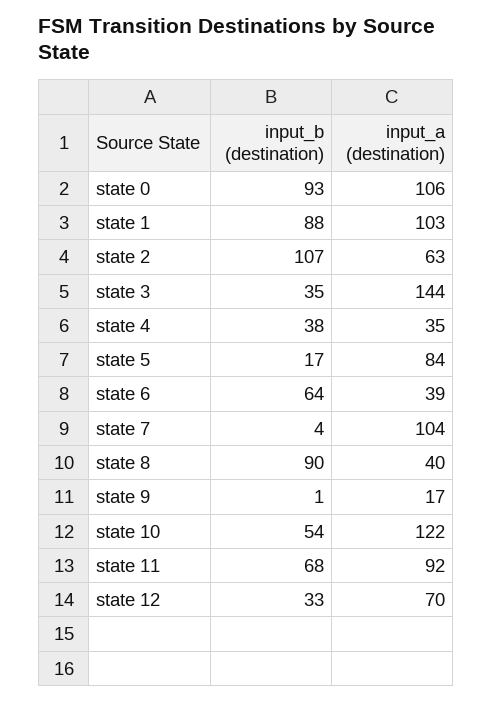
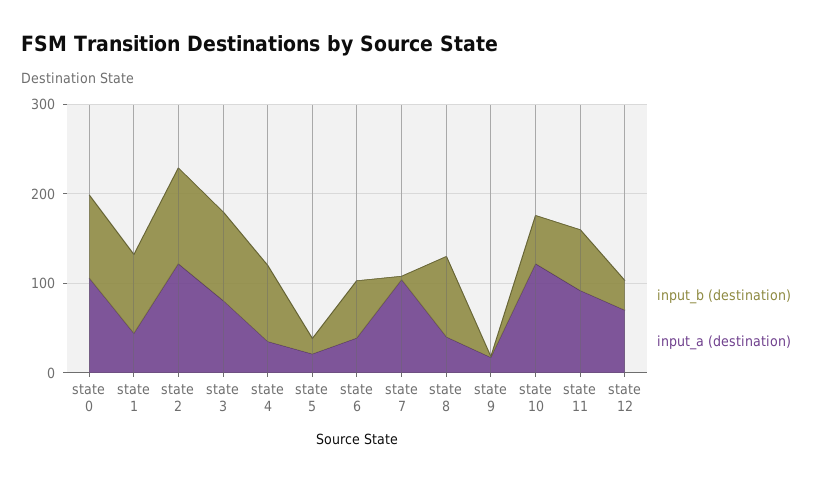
  {
    "input_b (destination)": {
      "state 0": 93,
      "state 1": 88,
      "state 2": 107,
-     "state 3": 35,
+     "state 3": 100,
-     "state 4": 38,
+     "state 4": 80,
      "state 5": 17,
      "state 6": 64,
      "state 7": 4,
      "state 8": 90,
      "state 9": 1,
      "state 10": 54,
      "state 11": 68,
      "state 12": 33
    },
    "input_a (destination)": {
      "state 0": 106,
-     "state 1": 103,
+     "state 1": 40,
-     "state 2": 63,
+     "state 2": 120,
-     "state 3": 144,
+     "state 3": 80,
      "state 4": 35,
-     "state 5": 84,
+     "state 5": 20,
      "state 6": 39,
      "state 7": 104,
      "state 8": 40,
      "state 9": 17,
      "state 10": 122,
      "state 11": 92,
      "state 12": 70
    }
  }

